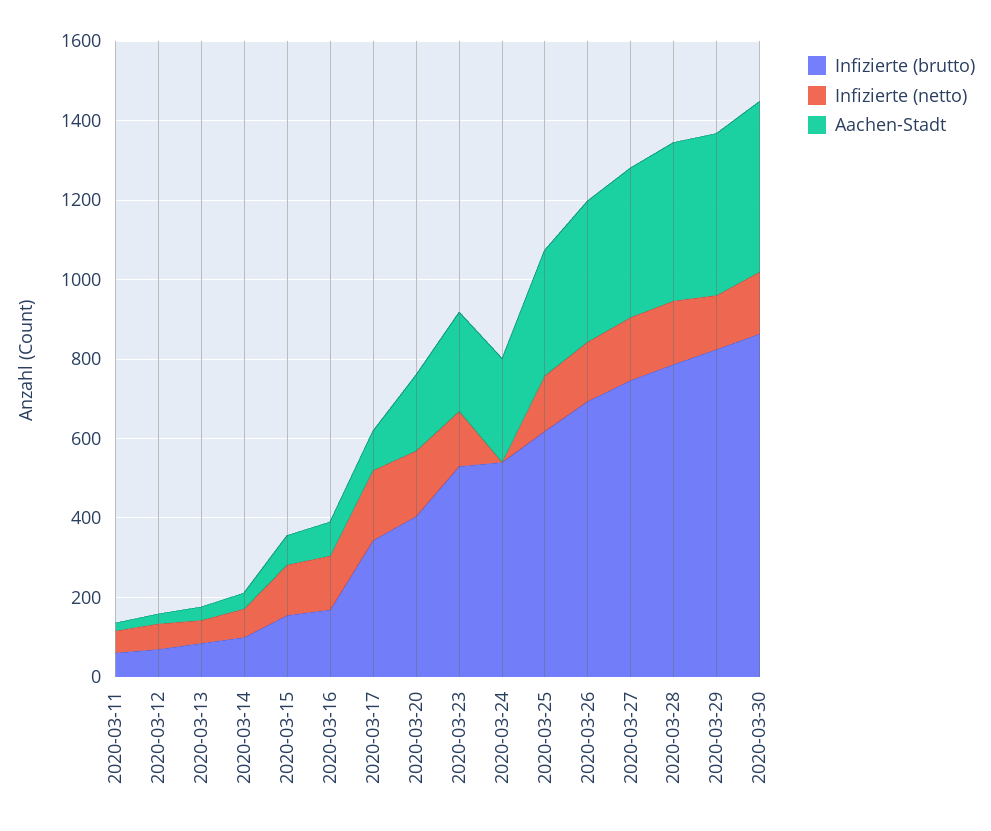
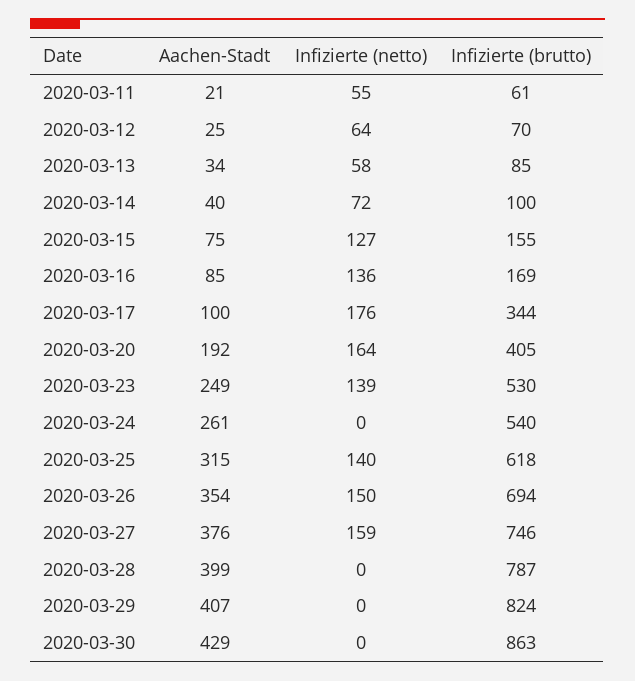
  {
    "Infizierte (brutto)": {
      "2020-03-11": 61,
      "2020-03-12": 70,
      "2020-03-13": 85,
      "2020-03-14": 100,
      "2020-03-15": 155,
      "2020-03-16": 169,
      "2020-03-17": 344,
      "2020-03-20": 405,
      "2020-03-23": 530,
      "2020-03-24": 540,
      "2020-03-25": 618,
      "2020-03-26": 694,
      "2020-03-27": 746,
      "2020-03-28": 787,
      "2020-03-29": 824,
      "2020-03-30": 863
    },
    "Infizierte (netto)": {
      "2020-03-11": 55,
      "2020-03-12": 64,
      "2020-03-13": 58,
      "2020-03-14": 72,
      "2020-03-15": 127,
      "2020-03-16": 136,
      "2020-03-17": 176,
      "2020-03-20": 164,
      "2020-03-23": 139,
      "2020-03-24": 0,
      "2020-03-25": 140,
      "2020-03-26": 150,
      "2020-03-27": 159,
-     "2020-03-28": 150,
+     "2020-03-28": 0,
-     "2020-03-29": 150,
+     "2020-03-29": 0,
-     "2020-03-30": 150
+     "2020-03-30": 0
    },
    "Aachen-Stadt": {
      "2020-03-11": 21,
      "2020-03-12": 25,
      "2020-03-13": 34,
      "2020-03-14": 40,
      "2020-03-15": 75,
      "2020-03-16": 85,
      "2020-03-17": 100,
      "2020-03-20": 192,
      "2020-03-23": 249,
      "2020-03-24": 261,
      "2020-03-25": 315,
      "2020-03-26": 354,
      "2020-03-27": 376,
      "2020-03-28": 399,
      "2020-03-29": 407,
      "2020-03-30": 429
    }
  }

